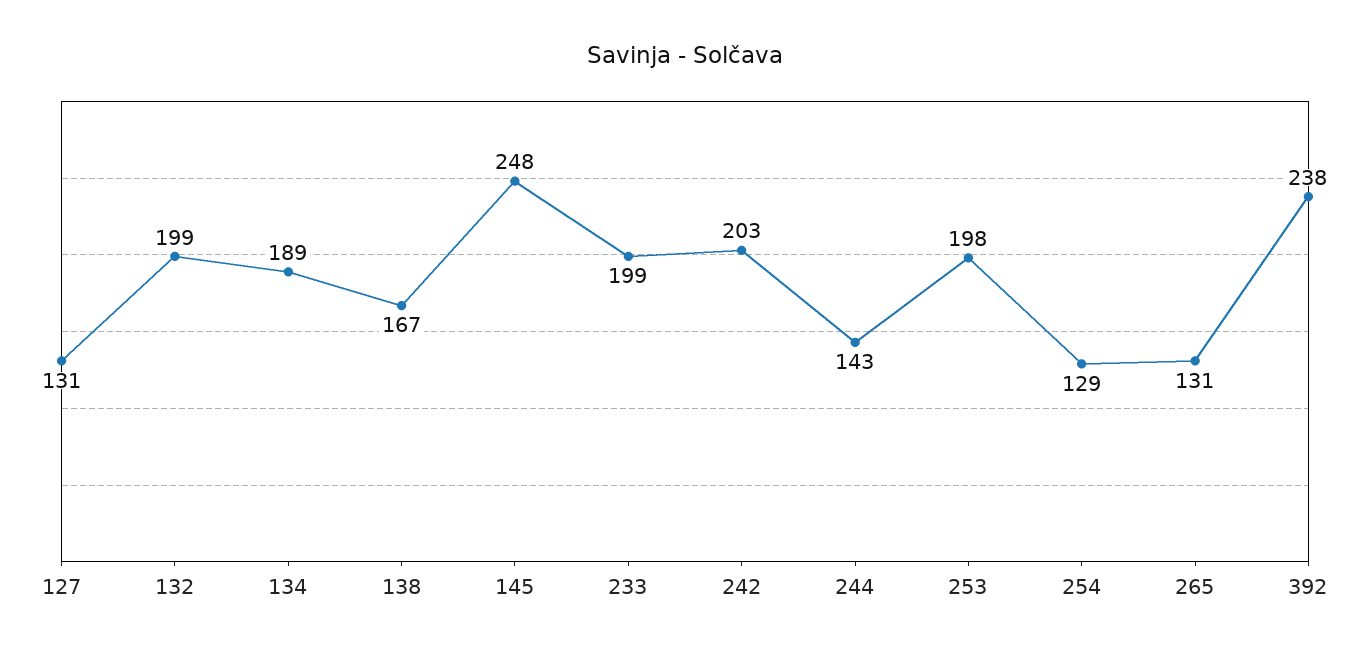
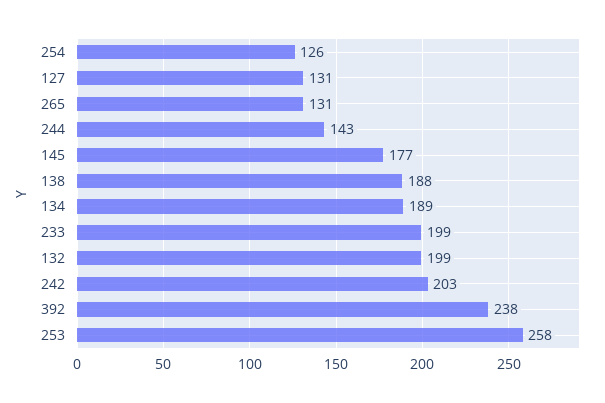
  {
    "127": 131,
    "132": 199,
    "134": 189,
-   "138": 167,
+   "138": 188,
-   "145": 248,
+   "145": 177,
    "233": 199,
    "242": 203,
    "244": 143,
-   "253": 198,
+   "253": 258,
-   "254": 129,
+   "254": 126,
    "265": 131,
    "392": 238
  }

